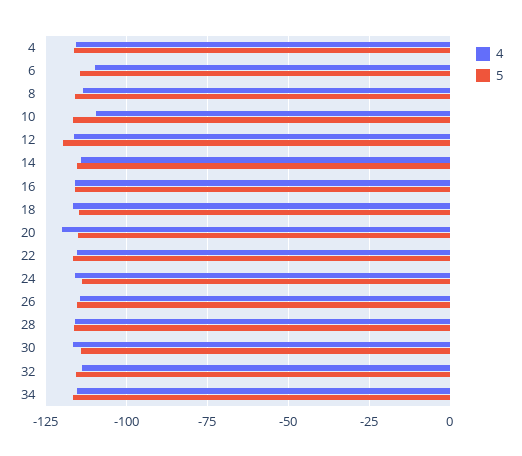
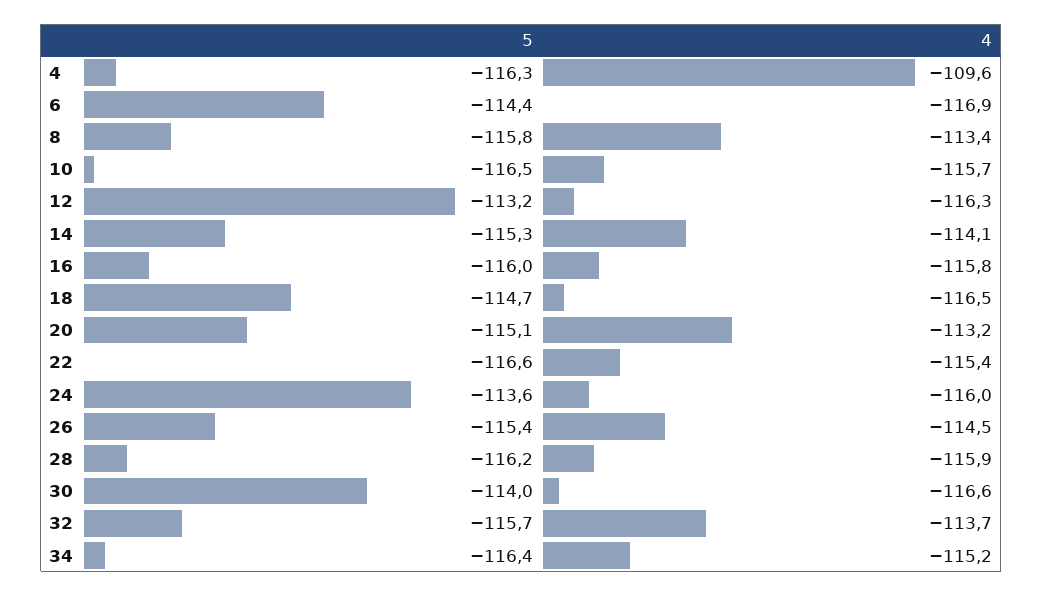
  {
    "4": {
-     "4": -115,
+     "4": -109.6,
-     "6": -110,
+     "6": -116.9,
      "8": -113.4,
-     "10": -110,
+     "10": -115.7,
      "12": -116.3,
      "14": -114.1,
      "16": -115.8,
      "18": -116.5,
-     "20": -120,
+     "20": -113.2,
      "22": -115.4,
      "24": -116,
      "26": -114.5,
      "28": -115.9,
      "30": -116.6,
      "32": -113.7,
      "34": -115.2
    },
    "5": {
      "4": -116.3,
      "6": -114.4,
      "8": -115.8,
      "10": -116.5,
-     "12": -120,
+     "12": -113.2,
      "14": -115.3,
      "16": -116,
      "18": -114.7,
      "20": -115.1,
      "22": -116.6,
      "24": -113.6,
      "26": -115.4,
      "28": -116.2,
      "30": -114,
      "32": -115.7,
      "34": -116.4
    }
  }

